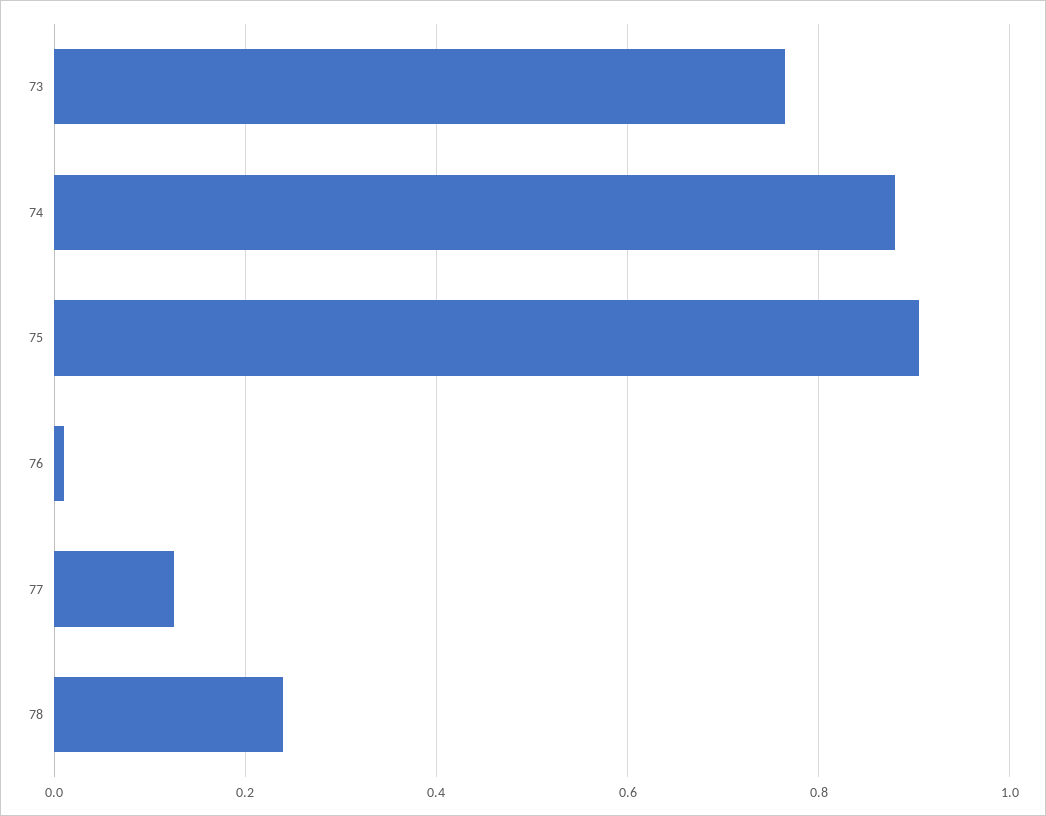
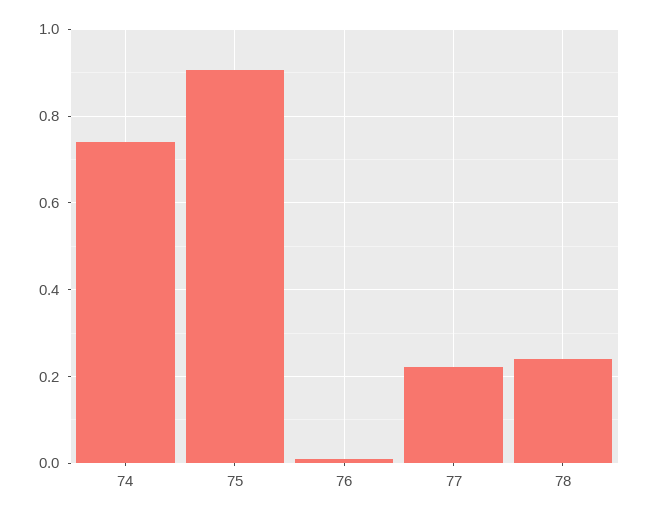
  {
-   "73": 0.76,
-   "74": 0.88,
+   "74": 0.74,
    "75": 0.9,
    "76": 0.02,
-   "77": 0.12,
+   "77": 0.22,
    "78": 0.24
  }

